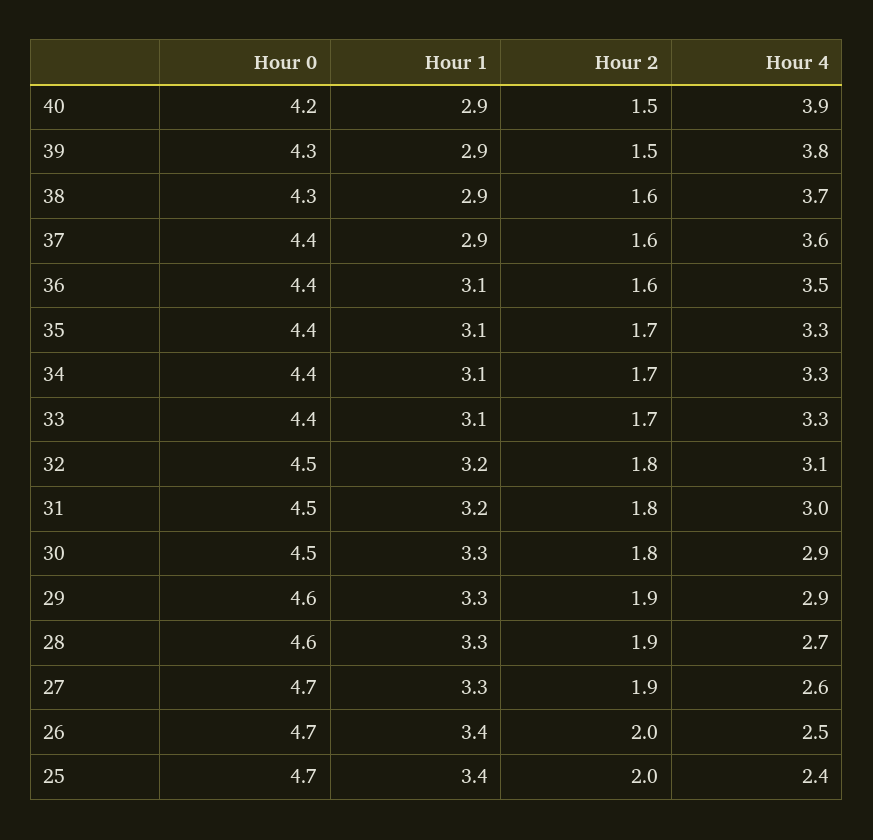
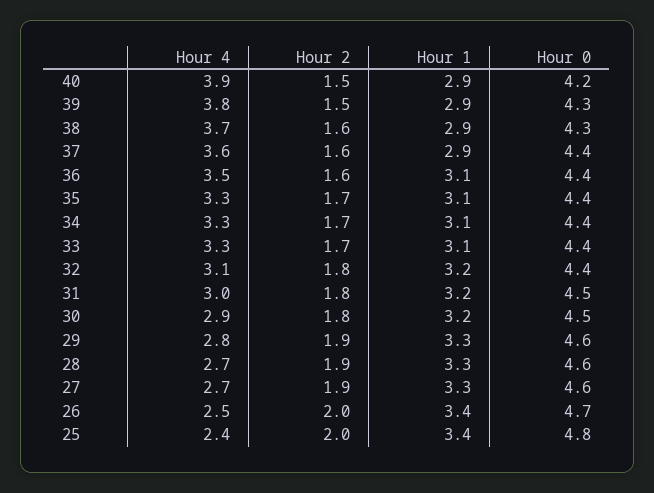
  {
    "Hour 0": {
      "40": 4.2,
      "39": 4.3,
      "38": 4.3,
      "37": 4.4,
      "36": 4.4,
      "35": 4.4,
      "34": 4.4,
      "33": 4.4,
-     "32": 4.5,
+     "32": 4.4,
      "31": 4.5,
      "30": 4.5,
      "29": 4.6,
      "28": 4.6,
-     "27": 4.7,
+     "27": 4.6,
      "26": 4.7,
-     "25": 4.7
+     "25": 4.8
    },
    "Hour 1": {
      "40": 2.9,
      "39": 2.9,
      "38": 2.9,
      "37": 2.9,
      "36": 3.1,
      "35": 3.1,
      "34": 3.1,
      "33": 3.1,
      "32": 3.2,
      "31": 3.2,
-     "30": 3.3,
+     "30": 3.2,
      "29": 3.3,
      "28": 3.3,
      "27": 3.3,
      "26": 3.4,
      "25": 3.4
    },
    "Hour 2": {
      "40": 1.5,
      "39": 1.5,
      "38": 1.6,
      "37": 1.6,
      "36": 1.6,
      "35": 1.7,
      "34": 1.7,
      "33": 1.7,
      "32": 1.8,
      "31": 1.8,
      "30": 1.8,
      "29": 1.9,
      "28": 1.9,
      "27": 1.9,
      "26": 2,
      "25": 2
    },
    "Hour 4": {
      "40": 3.9,
      "39": 3.8,
      "38": 3.7,
      "37": 3.6,
      "36": 3.5,
      "35": 3.3,
      "34": 3.3,
      "33": 3.3,
      "32": 3.1,
      "31": 3,
      "30": 2.9,
-     "29": 2.9,
+     "29": 2.8,
      "28": 2.7,
-     "27": 2.6,
+     "27": 2.7,
      "26": 2.5,
      "25": 2.4
    }
  }

